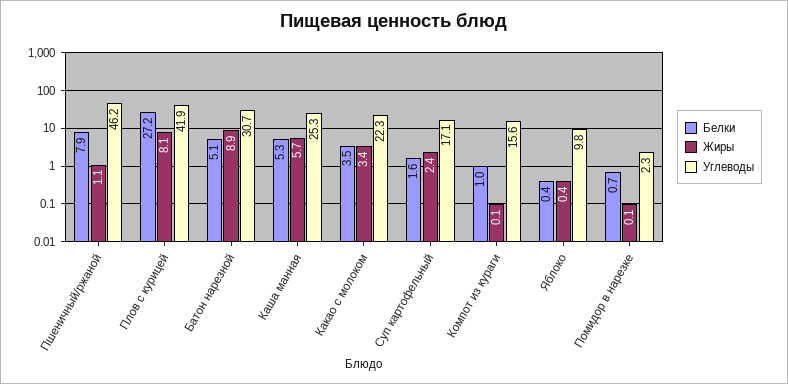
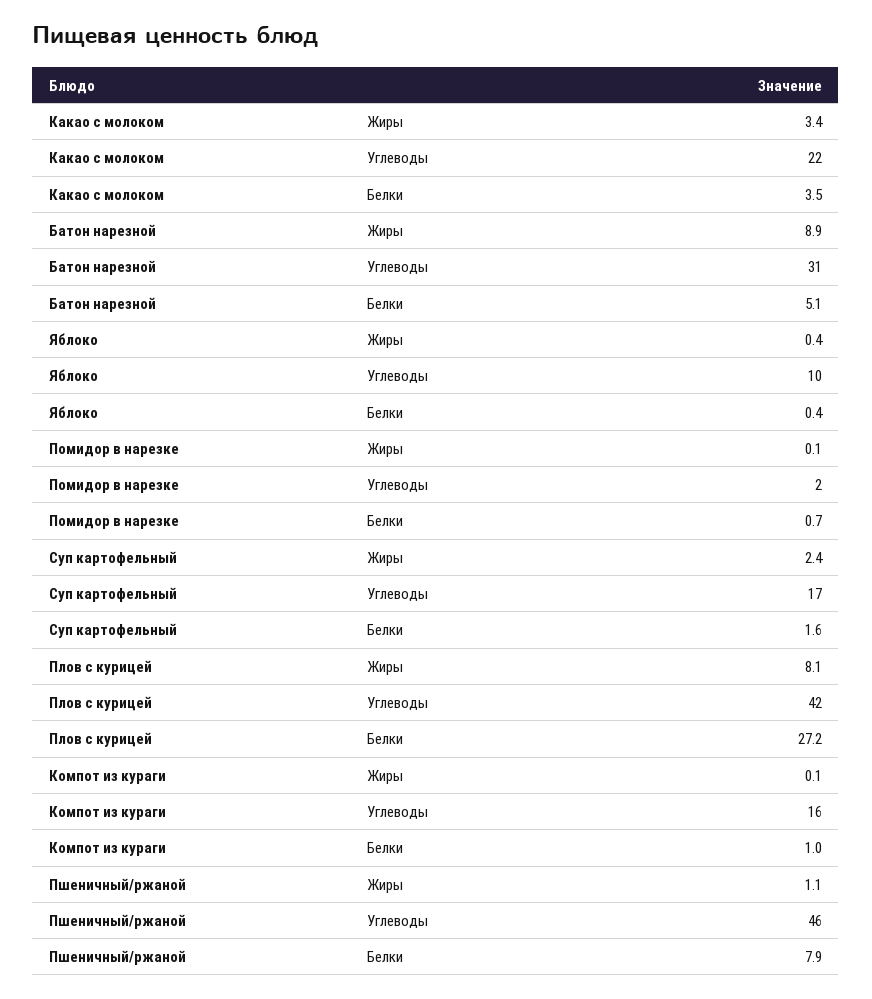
  {
    "Белки": {
      "Пшеничный/ржаной": 7.9,
      "Плов с курицей": 27.2,
      "Батон нарезной": 5.1,
-     "Каша манная": 5.3,
      "Какао с молоком": 3.5,
      "Суп картофельный": 1.6,
      "Компот из кураги": 1,
      "Яблоко": 0.4,
      "Помидор в нарезке": 0.7
    },
    "Жиры": {
      "Пшеничный/ржаной": 1.1,
      "Плов с курицей": 8.1,
      "Батон нарезной": 8.9,
-     "Каша манная": 5.7,
      "Какао с молоком": 3.4,
      "Суп картофельный": 2.4,
      "Компот из кураги": 0.1,
      "Яблоко": 0.4,
      "Помидор в нарезке": 0.1
    },
    "Углеводы": {
      "Пшеничный/ржаной": 46.2,
      "Плов с курицей": 41.9,
      "Батон нарезной": 30.7,
-     "Каша манная": 25.3,
      "Какао с молоком": 22.3,
      "Суп картофельный": 17.1,
      "Компот из кураги": 15.6,
      "Яблоко": 9.8,
      "Помидор в нарезке": 2.3
    }
  }

